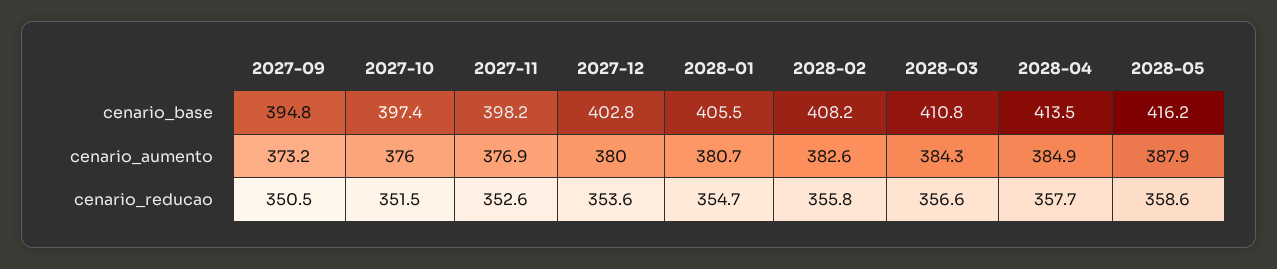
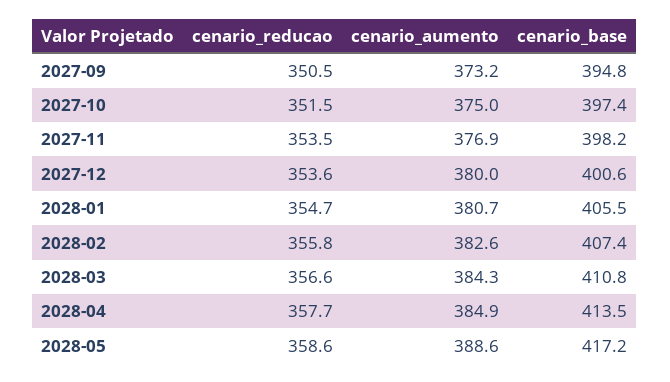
  {
    "2027-09": {
      "cenario_base": 394.8,
      "cenario_aumento": 373.2,
      "cenario_reducao": 350.5
    },
    "2027-10": {
      "cenario_base": 397.4,
-     "cenario_aumento": 376,
+     "cenario_aumento": 375,
      "cenario_reducao": 351.5
    },
    "2027-11": {
      "cenario_base": 398.2,
      "cenario_aumento": 376.9,
-     "cenario_reducao": 352.6
+     "cenario_reducao": 353.5
    },
    "2027-12": {
-     "cenario_base": 402.8,
+     "cenario_base": 400.6,
      "cenario_aumento": 380,
      "cenario_reducao": 353.6
    },
    "2028-01": {
      "cenario_base": 405.5,
      "cenario_aumento": 380.7,
      "cenario_reducao": 354.7
    },
    "2028-02": {
-     "cenario_base": 408.2,
+     "cenario_base": 407.4,
      "cenario_aumento": 382.6,
      "cenario_reducao": 355.8
    },
    "2028-03": {
      "cenario_base": 410.8,
      "cenario_aumento": 384.3,
      "cenario_reducao": 356.6
    },
    "2028-04": {
      "cenario_base": 413.5,
      "cenario_aumento": 384.9,
      "cenario_reducao": 357.7
    },
    "2028-05": {
-     "cenario_base": 416.2,
+     "cenario_base": 417.2,
-     "cenario_aumento": 387.9,
+     "cenario_aumento": 388.6,
      "cenario_reducao": 358.6
    }
  }

